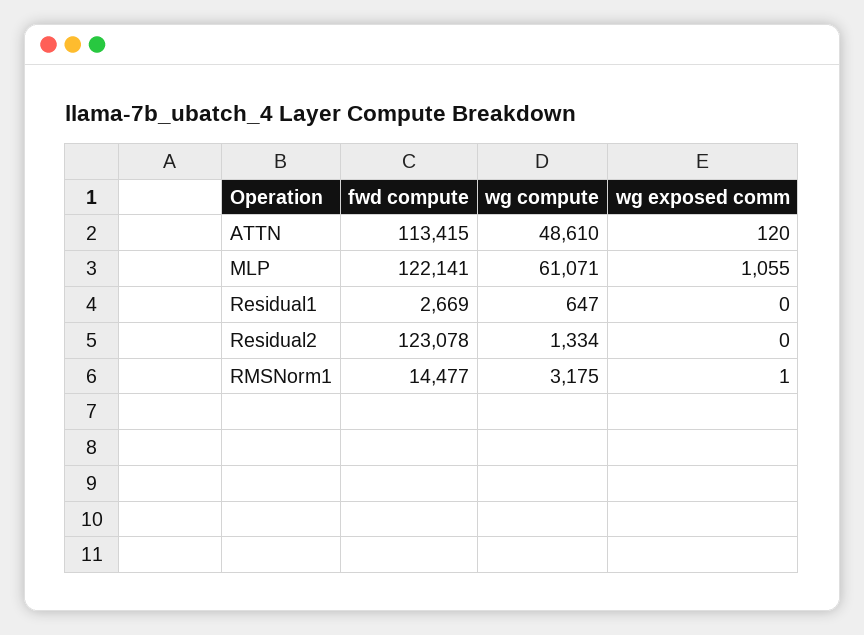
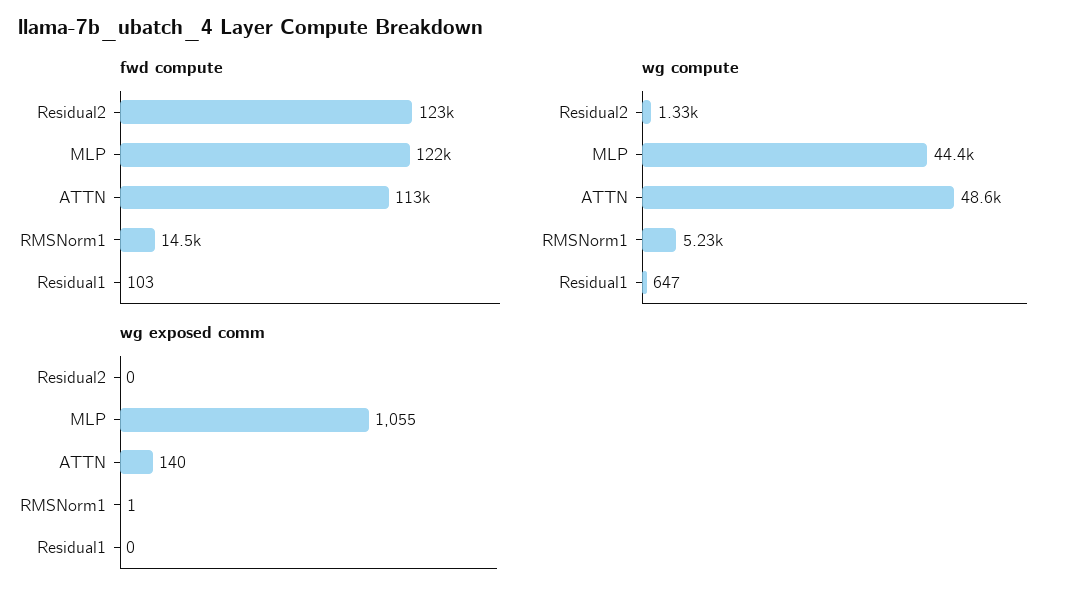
  {
    "fwd compute": {
      "ATTN": 113415,
      "MLP": 122141,
-     "Residual1": 2669,
+     "Residual1": 103,
      "Residual2": 123078,
      "RMSNorm1": 14477
    },
    "wg compute": {
      "ATTN": 48610,
-     "MLP": 61071,
+     "MLP": 44400,
      "Residual1": 647,
      "Residual2": 1334,
-     "RMSNorm1": 3175
+     "RMSNorm1": 5230
    },
    "wg exposed comm": {
-     "ATTN": 120,
+     "ATTN": 140,
      "MLP": 1055,
      "Residual1": 0,
      "Residual2": 0,
      "RMSNorm1": 1
    }
  }

